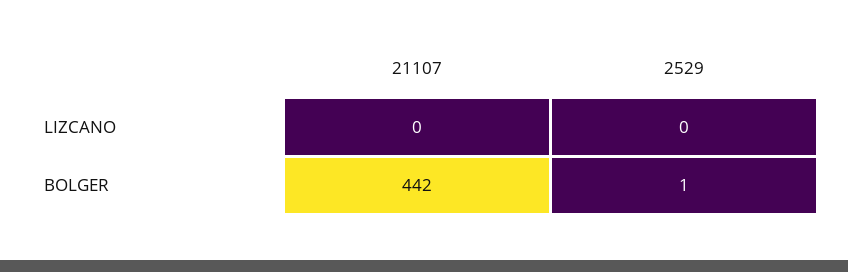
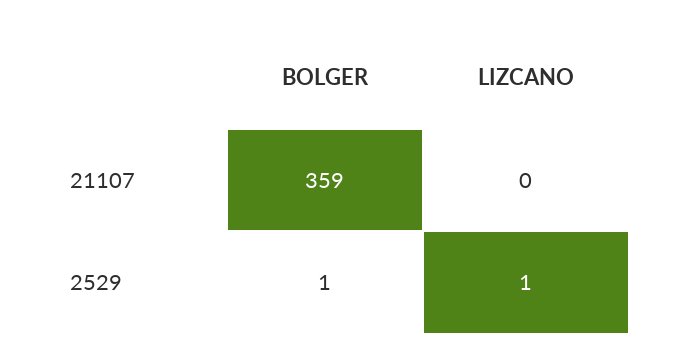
  {
    "21107": {
      "LIZCANO": 0,
-     "BOLGER": 442
+     "BOLGER": 359
    },
    "2529": {
-     "LIZCANO": 0,
+     "LIZCANO": 1,
      "BOLGER": 1
    }
  }

